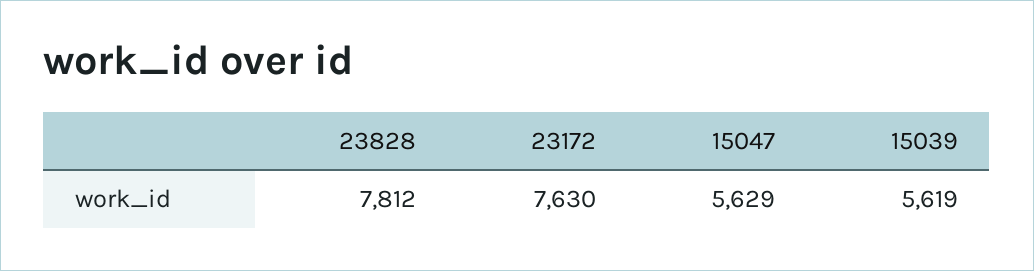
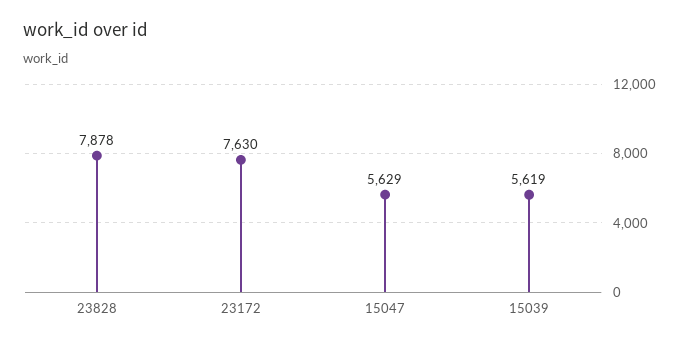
  {
-   "23828": 7812,
+   "23828": 7878,
    "23172": 7630,
    "15047": 5629,
    "15039": 5619
  }

